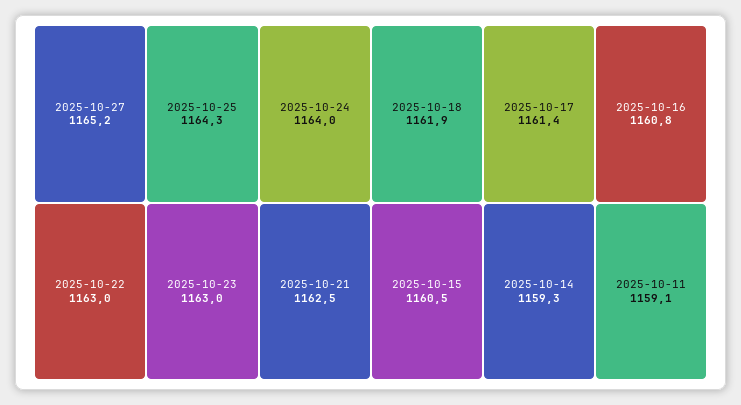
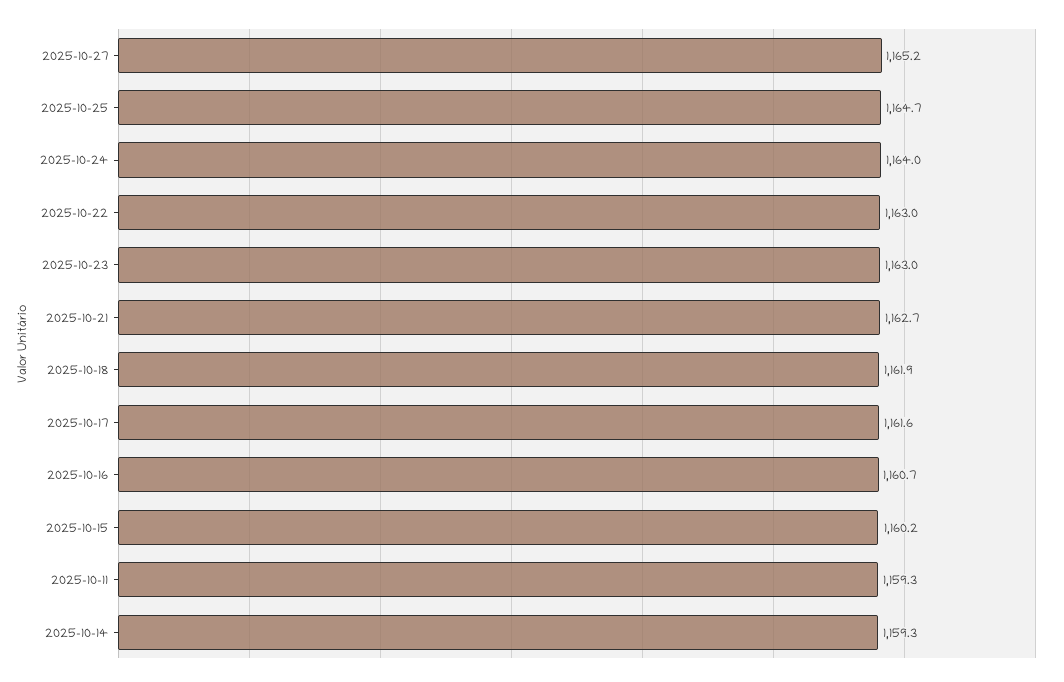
  {
    "2025-10-27": 1165.2,
-   "2025-10-25": 1164.3,
+   "2025-10-25": 1164.7,
    "2025-10-24": 1164,
    "2025-10-22": 1163,
    "2025-10-23": 1163,
-   "2025-10-21": 1162.5,
+   "2025-10-21": 1162.7,
    "2025-10-18": 1161.9,
-   "2025-10-17": 1161.4,
+   "2025-10-17": 1161.6,
-   "2025-10-16": 1160.8,
+   "2025-10-16": 1160.7,
-   "2025-10-15": 1160.5,
+   "2025-10-15": 1160.2,
    "2025-10-14": 1159.3,
-   "2025-10-11": 1159.1
+   "2025-10-11": 1159.3
  }

